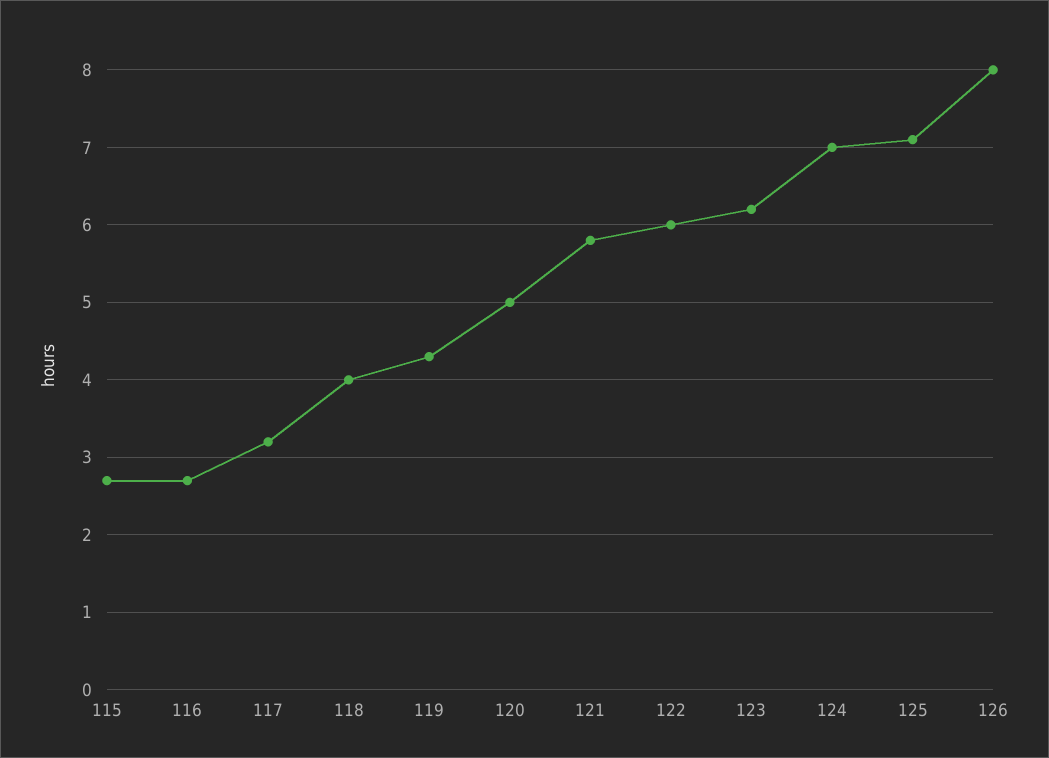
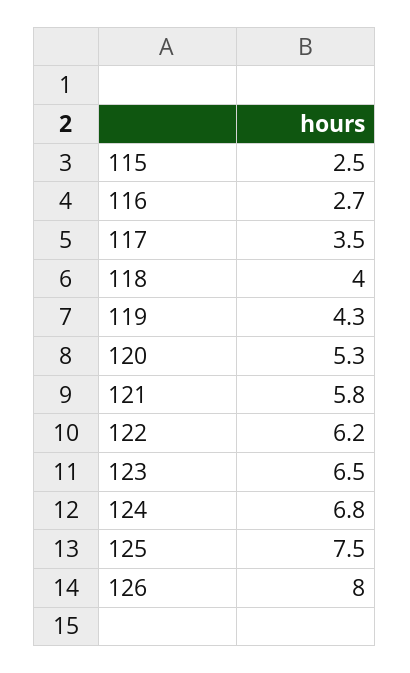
  {
-   "115": 2.7,
+   "115": 2.5,
    "116": 2.7,
-   "117": 3.2,
+   "117": 3.5,
    "118": 4,
    "119": 4.3,
-   "120": 5,
+   "120": 5.3,
    "121": 5.8,
-   "122": 6,
+   "122": 6.2,
-   "123": 6.2,
+   "123": 6.5,
-   "124": 7,
+   "124": 6.8,
-   "125": 7.1,
+   "125": 7.5,
    "126": 8
  }

